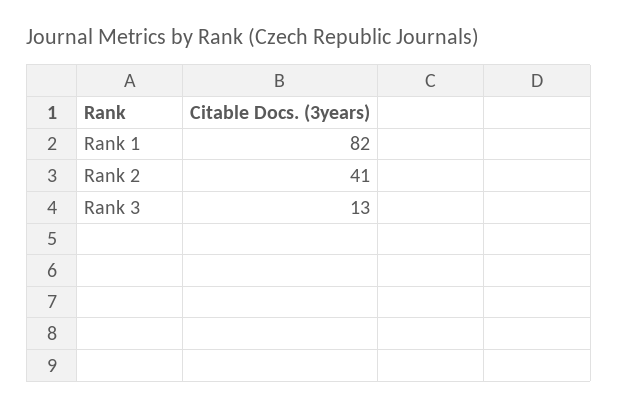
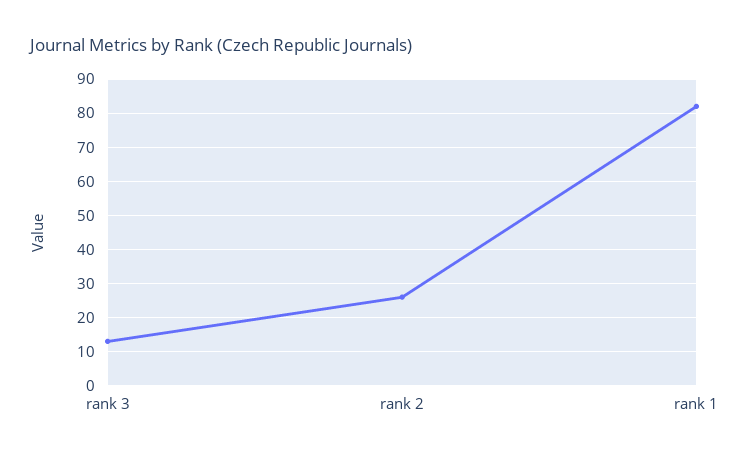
  {
    "Rank 1": 82,
-   "Rank 2": 41,
+   "Rank 2": 25,
    "Rank 3": 13
  }

